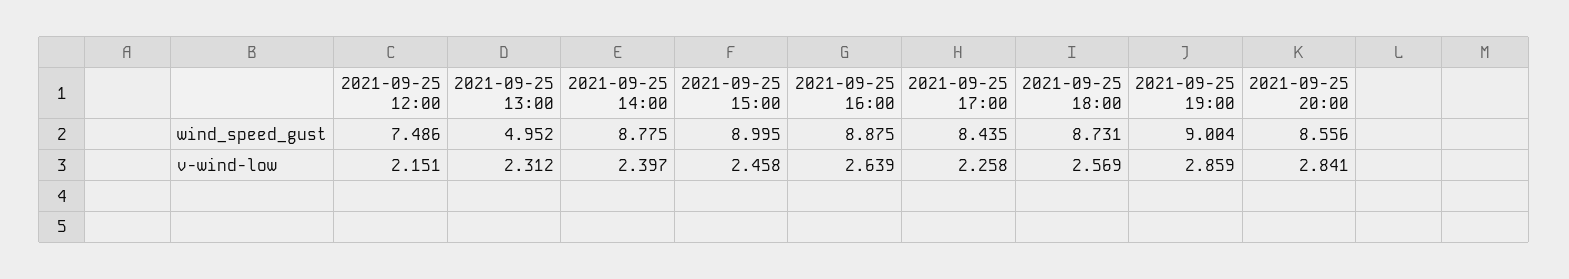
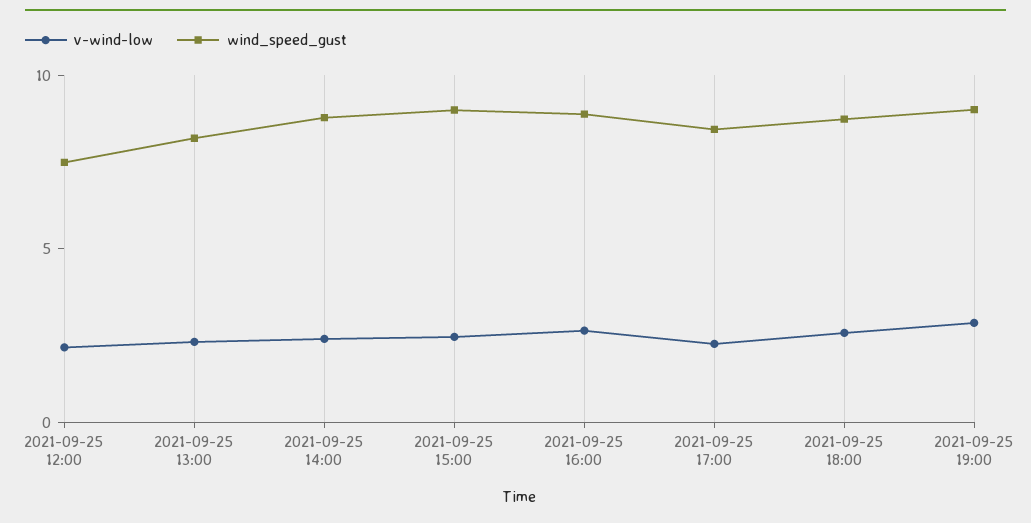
  {
    "wind_speed_gust": {
      "2021-09-25 12:00": 7.486,
-     "2021-09-25 13:00": 4.952,
+     "2021-09-25 13:00": 8,
      "2021-09-25 14:00": 8.775,
      "2021-09-25 15:00": 8.995,
      "2021-09-25 16:00": 8.875,
      "2021-09-25 17:00": 8.435,
      "2021-09-25 18:00": 8.731,
-     "2021-09-25 19:00": 9.004,
+     "2021-09-25 19:00": 9.004
-     "2021-09-25 20:00": 8.556
    },
    "v-wind-low": {
      "2021-09-25 12:00": 2.151,
      "2021-09-25 13:00": 2.312,
      "2021-09-25 14:00": 2.397,
      "2021-09-25 15:00": 2.458,
      "2021-09-25 16:00": 2.639,
      "2021-09-25 17:00": 2.258,
      "2021-09-25 18:00": 2.569,
-     "2021-09-25 19:00": 2.859,
+     "2021-09-25 19:00": 2.859
-     "2021-09-25 20:00": 2.841
    }
  }

